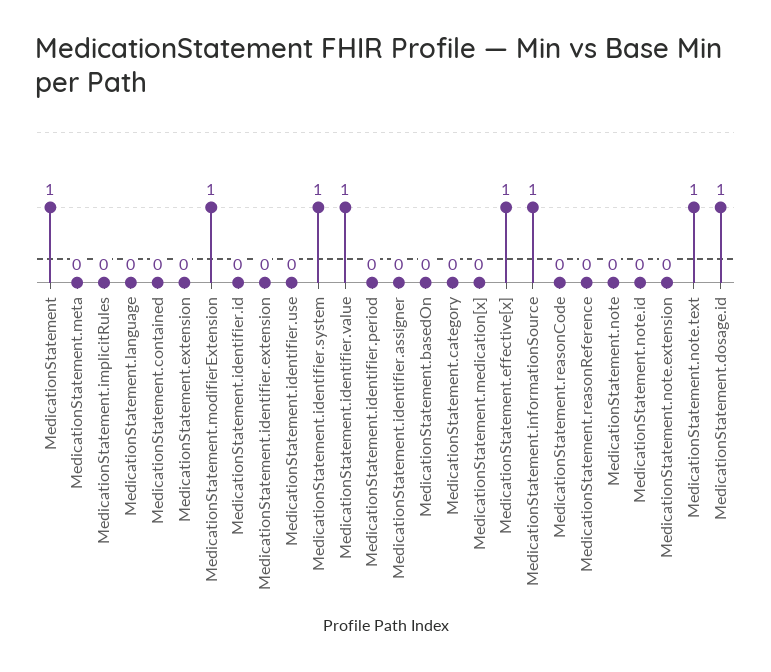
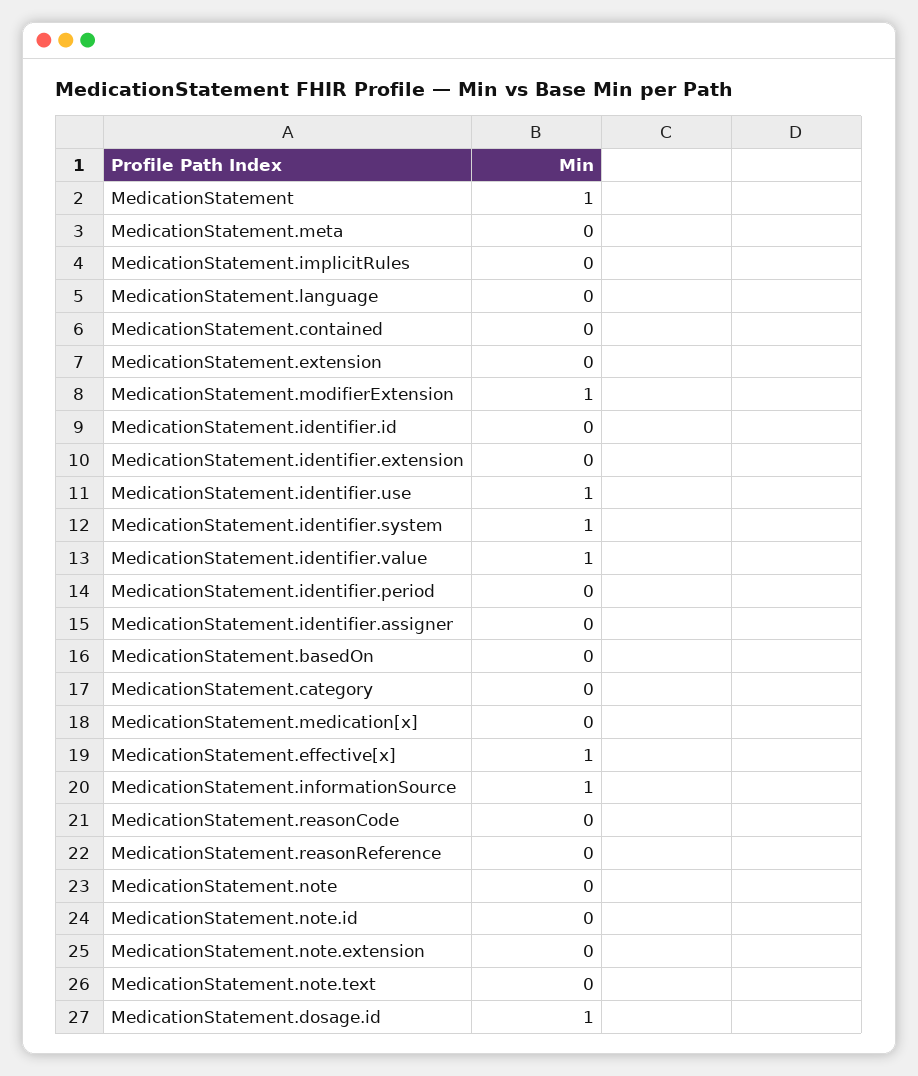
  {
    "MedicationStatement": 1,
    "MedicationStatement.meta": 0,
    "MedicationStatement.implicitRules": 0,
    "MedicationStatement.language": 0,
    "MedicationStatement.contained": 0,
    "MedicationStatement.extension": 0,
    "MedicationStatement.modifierExtension": 1,
    "MedicationStatement.identifier.id": 0,
    "MedicationStatement.identifier.extension": 0,
-   "MedicationStatement.identifier.use": 0,
+   "MedicationStatement.identifier.use": 1,
    "MedicationStatement.identifier.system": 1,
    "MedicationStatement.identifier.value": 1,
    "MedicationStatement.identifier.period": 0,
    "MedicationStatement.identifier.assigner": 0,
    "MedicationStatement.basedOn": 0,
    "MedicationStatement.category": 0,
    "MedicationStatement.medication[x]": 0,
    "MedicationStatement.effective[x]": 1,
    "MedicationStatement.informationSource": 1,
    "MedicationStatement.reasonCode": 0,
    "MedicationStatement.reasonReference": 0,
    "MedicationStatement.note": 0,
    "MedicationStatement.note.id": 0,
    "MedicationStatement.note.extension": 0,
-   "MedicationStatement.note.text": 1,
+   "MedicationStatement.note.text": 0,
    "MedicationStatement.dosage.id": 1
  }

